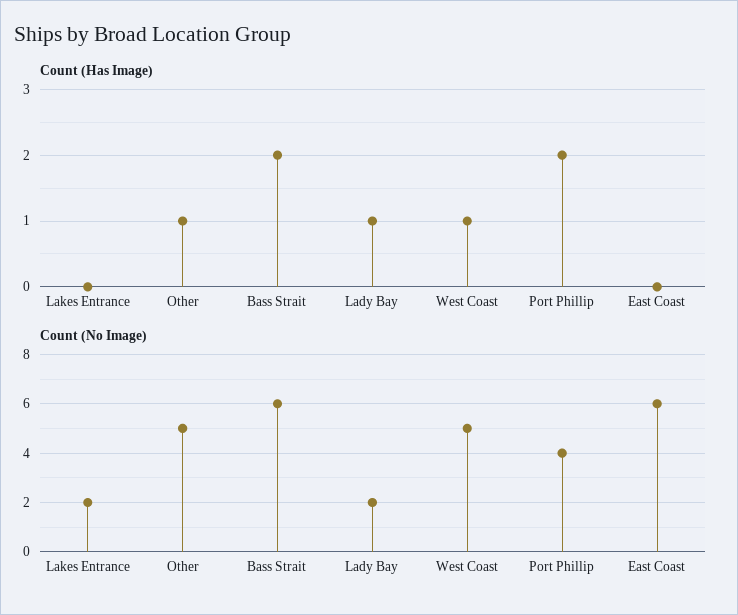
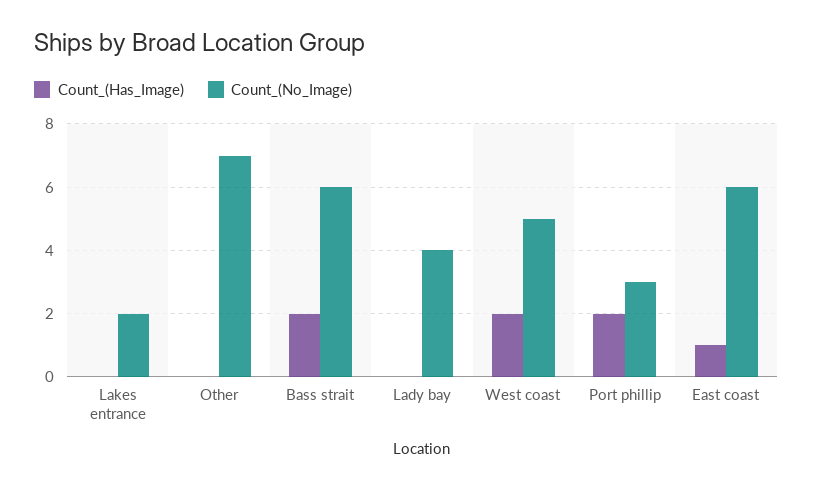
  {
    "Count (Has Image)": {
      "Lakes Entrance": 0,
-     "Other": 1,
+     "Other": 0,
      "Bass Strait": 2,
-     "Lady Bay": 1,
+     "Lady Bay": 0,
-     "West Coast": 1,
+     "West Coast": 2,
      "Port Phillip": 2,
-     "East Coast": 0
+     "East Coast": 1
    },
    "Count (No Image)": {
      "Lakes Entrance": 2,
-     "Other": 5,
+     "Other": 7,
      "Bass Strait": 6,
-     "Lady Bay": 2,
+     "Lady Bay": 4,
      "West Coast": 5,
-     "Port Phillip": 4,
+     "Port Phillip": 3,
      "East Coast": 6
    }
  }

